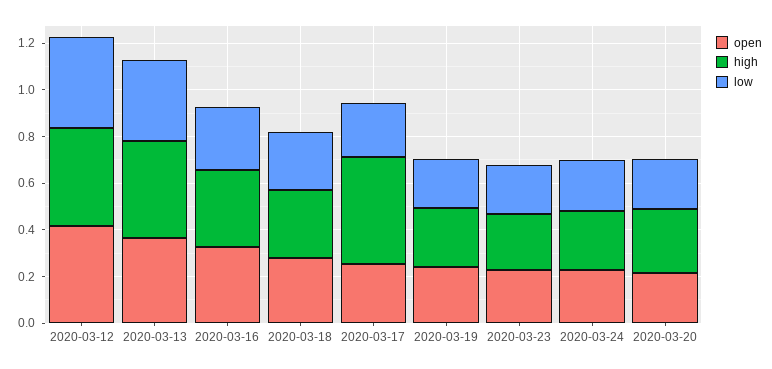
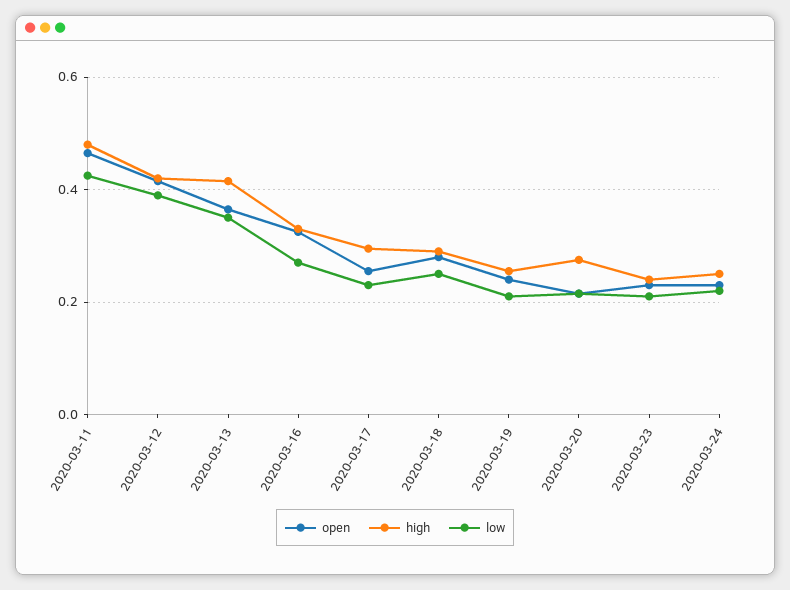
  {
    "open": {
      "2020-03-12": 0.42,
      "2020-03-13": 0.36,
      "2020-03-16": 0.32,
      "2020-03-18": 0.28,
      "2020-03-17": 0.26,
      "2020-03-19": 0.24,
      "2020-03-23": 0.24,
      "2020-03-24": 0.24,
-     "2020-03-20": 0.22
+     "2020-03-20": 0.22,
+     "2020-03-11": 0.46
    },
    "high": {
      "2020-03-12": 0.42,
      "2020-03-13": 0.42,
      "2020-03-16": 0.34,
      "2020-03-18": 0.3,
-     "2020-03-17": 0.45,
+     "2020-03-17": 0.3,
      "2020-03-19": 0.26,
      "2020-03-23": 0.24,
      "2020-03-24": 0.26,
-     "2020-03-20": 0.28
+     "2020-03-20": 0.28,
+     "2020-03-11": 0.48
    },
    "low": {
      "2020-03-12": 0.4,
      "2020-03-13": 0.36,
      "2020-03-16": 0.28,
      "2020-03-18": 0.26,
      "2020-03-17": 0.24,
      "2020-03-19": 0.22,
      "2020-03-23": 0.22,
      "2020-03-24": 0.22,
-     "2020-03-20": 0.22
+     "2020-03-20": 0.22,
+     "2020-03-11": 0.42
    }
  }

